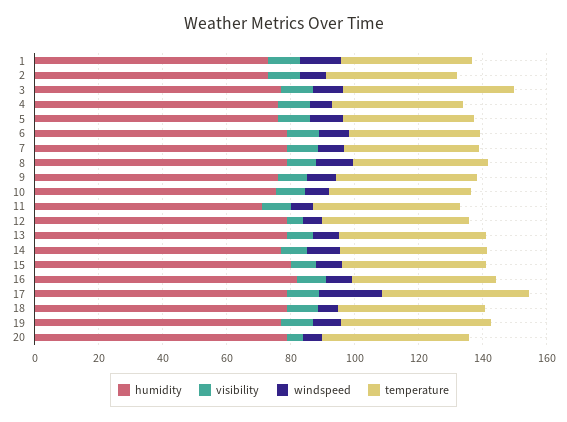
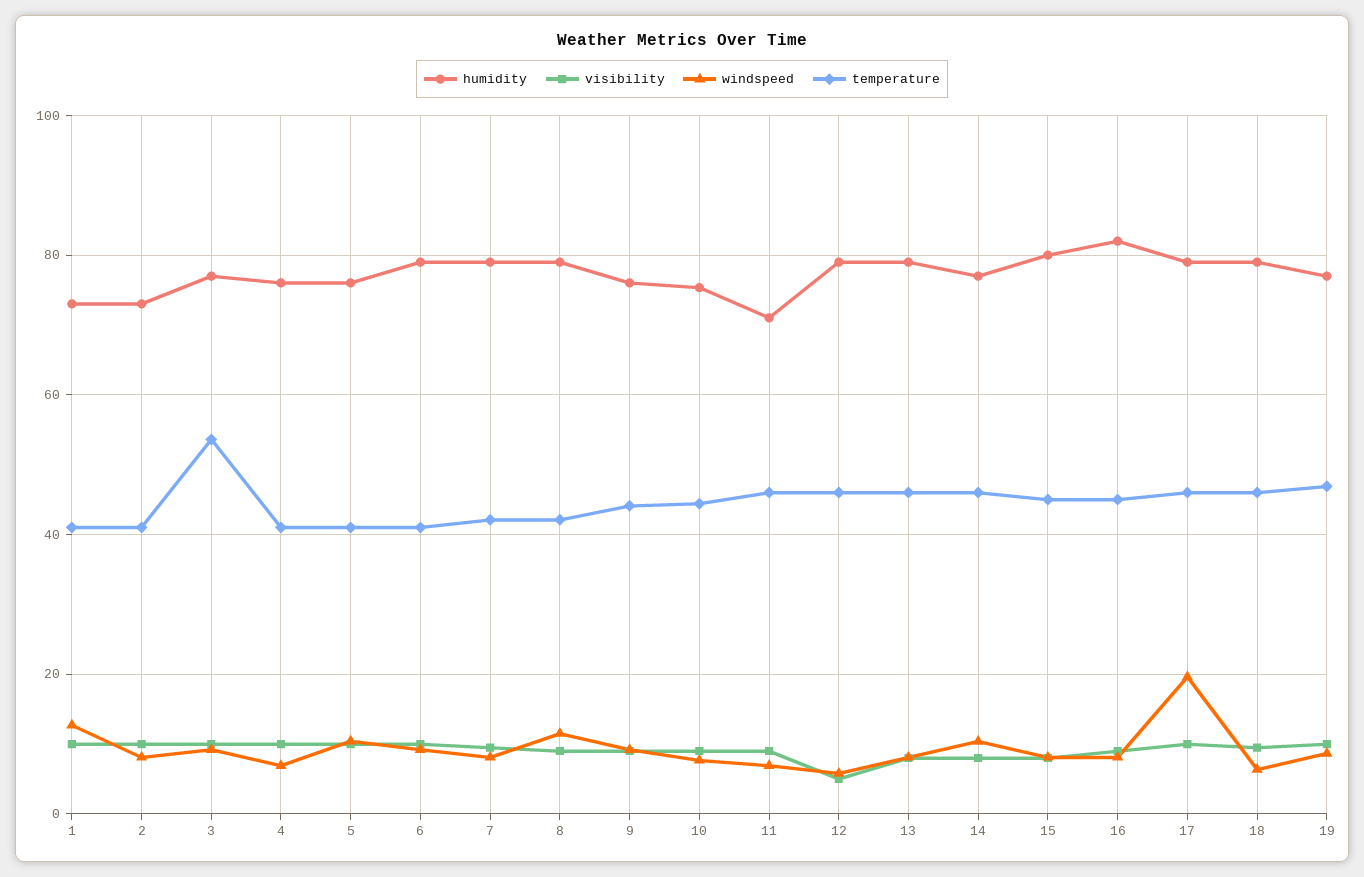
  {
    "humidity": {
      "1": 74,
      "2": 74,
      "3": 78,
      "4": 76,
      "5": 76,
      "6": 80,
      "7": 80,
      "8": 80,
      "9": 76,
      "10": 76,
      "11": 72,
      "12": 80,
      "13": 80,
      "14": 78,
      "15": 80,
      "16": 82,
      "17": 80,
      "18": 80,
-     "19": 78,
+     "19": 78
-     "20": 80
    },
    "visibility": {
      "1": 10,
      "2": 10,
      "3": 10,
      "4": 10,
      "5": 10,
      "6": 10,
      "7": 10,
      "8": 10,
      "9": 10,
      "10": 10,
      "11": 10,
      "12": 6,
      "13": 8,
      "14": 8,
      "15": 8,
      "16": 10,
      "17": 10,
      "18": 10,
-     "19": 10,
+     "19": 10
-     "20": 5
    },
    "windspeed": {
      "1": 12,
      "2": 8,
      "3": 10,
      "4": 6,
      "5": 10,
      "6": 10,
      "7": 8,
      "8": 12,
      "9": 10,
      "10": 8,
      "11": 6,
      "12": 6,
      "13": 8,
      "14": 10,
      "15": 8,
      "16": 8,
      "17": 20,
      "18": 6,
-     "19": 8,
+     "19": 8
-     "20": 5
    },
    "temperature": {
      "1": 42,
      "2": 42,
      "3": 54,
      "4": 42,
      "5": 42,
      "6": 42,
      "7": 42,
      "8": 42,
      "9": 44,
      "10": 44,
      "11": 46,
      "12": 46,
      "13": 46,
      "14": 46,
      "15": 46,
      "16": 46,
      "17": 46,
      "18": 46,
-     "19": 46,
+     "19": 46
-     "20": 45
    }
  }

